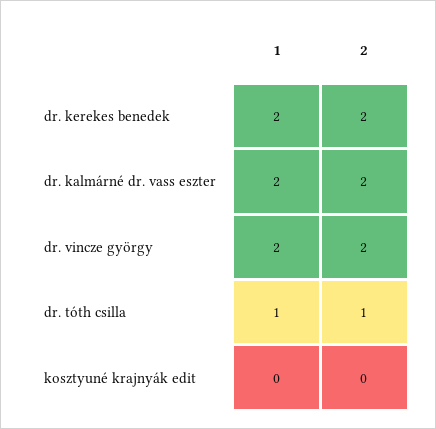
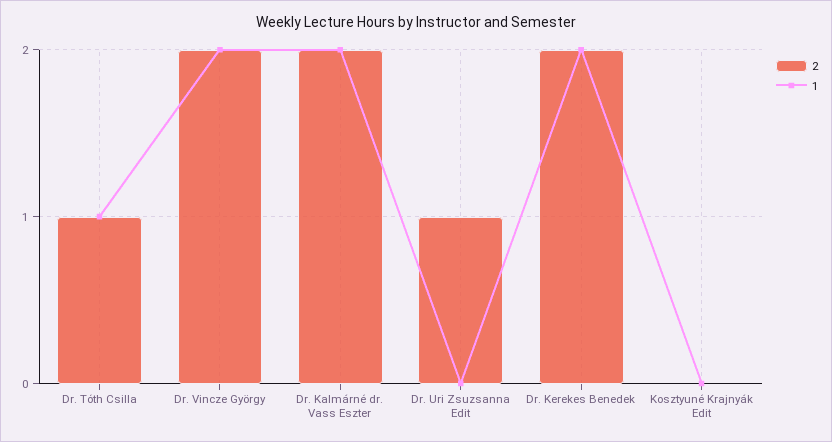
  {
    "1": {
      "dr. kerekes benedek": 2,
      "dr. kalmárné dr. vass eszter": 2,
      "dr. vincze györgy": 2,
      "dr. tóth csilla": 1,
-     "kosztyuné krajnyák edit": 0
+     "kosztyuné krajnyák edit": 0,
+     "Dr. Uri Zsuzsanna Edit": 0
    },
    "2": {
      "dr. kerekes benedek": 2,
      "dr. kalmárné dr. vass eszter": 2,
      "dr. vincze györgy": 2,
      "dr. tóth csilla": 1,
-     "kosztyuné krajnyák edit": 0
+     "kosztyuné krajnyák edit": 0,
+     "Dr. Uri Zsuzsanna Edit": 1
    }
  }

